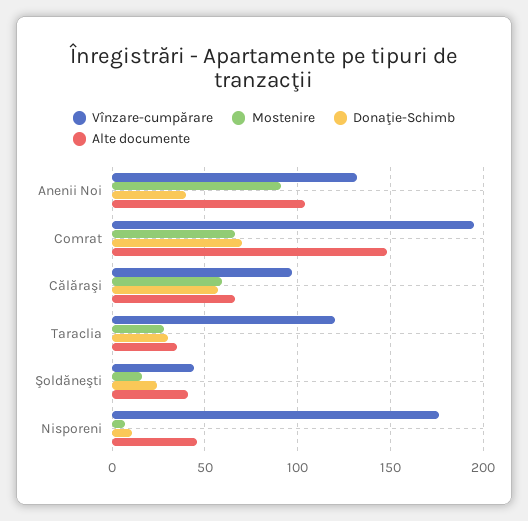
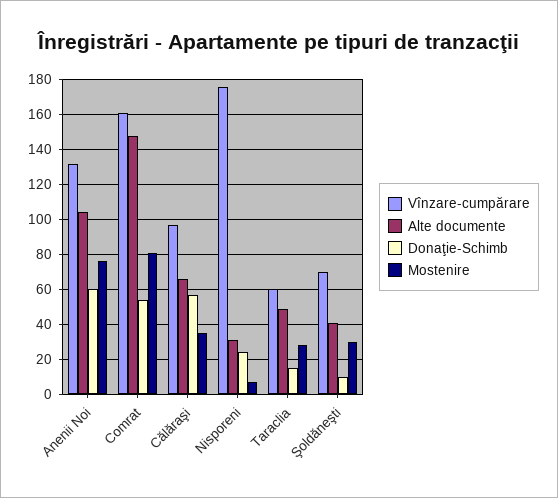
  {
    "Vînzare-cumpărare": {
      "Anenii Noi": 130,
-     "Comrat": 195,
+     "Comrat": 160,
      "Călăraşi": 95,
-     "Taraclia": 120,
+     "Taraclia": 60,
-     "Şoldăneşti": 45,
+     "Şoldăneşti": 70,
      "Nisporeni": 175
    },
    "Mostenire": {
-     "Anenii Noi": 90,
+     "Anenii Noi": 75,
-     "Comrat": 65,
+     "Comrat": 80,
-     "Călăraşi": 60,
+     "Călăraşi": 35,
      "Taraclia": 30,
-     "Şoldăneşti": 15,
+     "Şoldăneşti": 30,
      "Nisporeni": 5
    },
    "Donaţie-Schimb": {
-     "Anenii Noi": 40,
+     "Anenii Noi": 60,
-     "Comrat": 70,
+     "Comrat": 55,
      "Călăraşi": 55,
-     "Taraclia": 30,
+     "Taraclia": 15,
-     "Şoldăneşti": 25,
+     "Şoldăneşti": 10,
-     "Nisporeni": 10
+     "Nisporeni": 25
    },
    "Alte documente": {
      "Anenii Noi": 105,
      "Comrat": 150,
      "Călăraşi": 65,
-     "Taraclia": 35,
+     "Taraclia": 50,
      "Şoldăneşti": 40,
-     "Nisporeni": 45
+     "Nisporeni": 30
    }
  }

